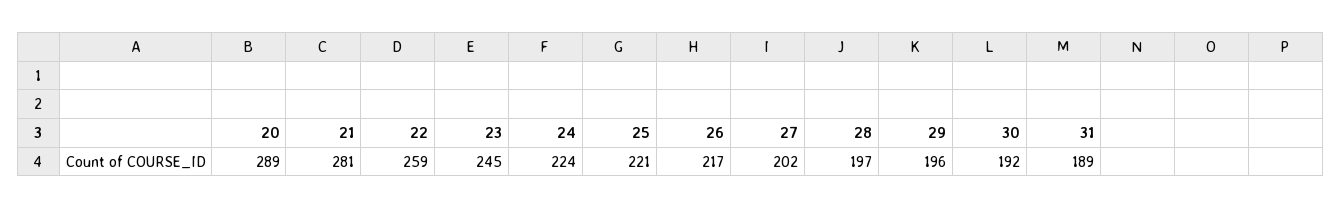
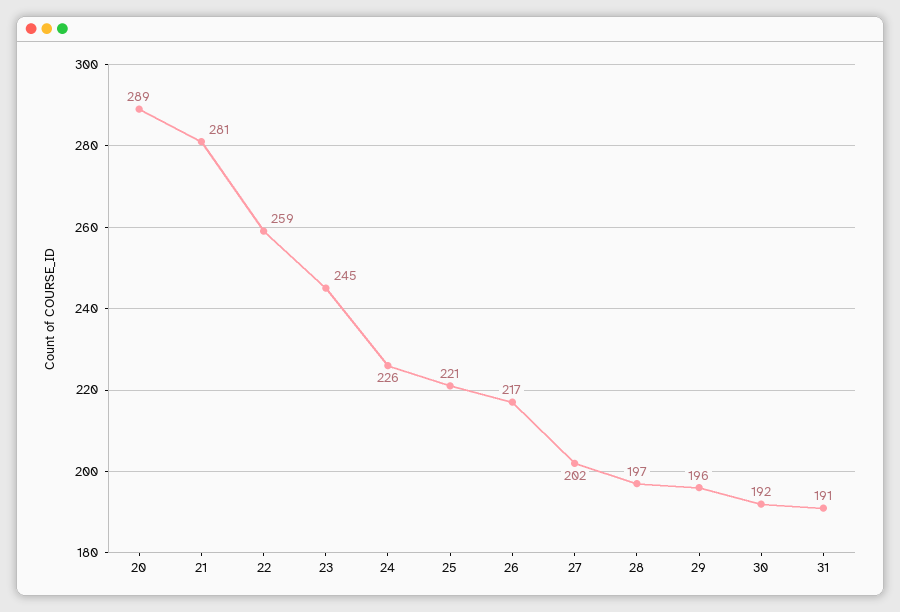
  {
    "20": 289,
    "21": 281,
    "22": 259,
    "23": 245,
-   "24": 224,
+   "24": 226,
    "25": 221,
    "26": 217,
    "27": 202,
    "28": 197,
    "29": 196,
    "30": 192,
-   "31": 189
+   "31": 191
  }

